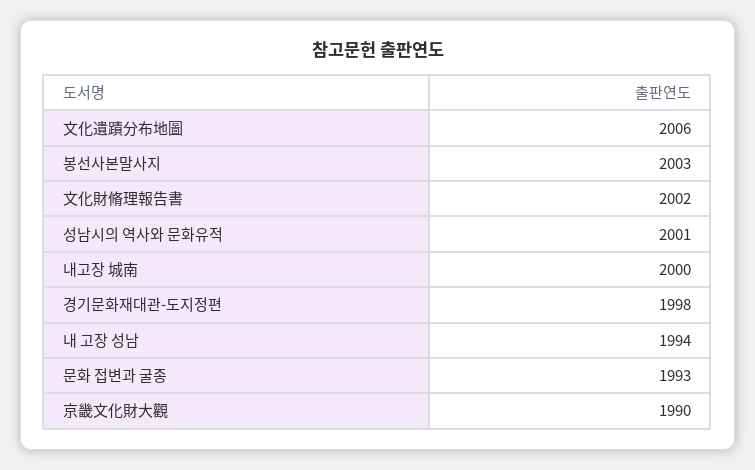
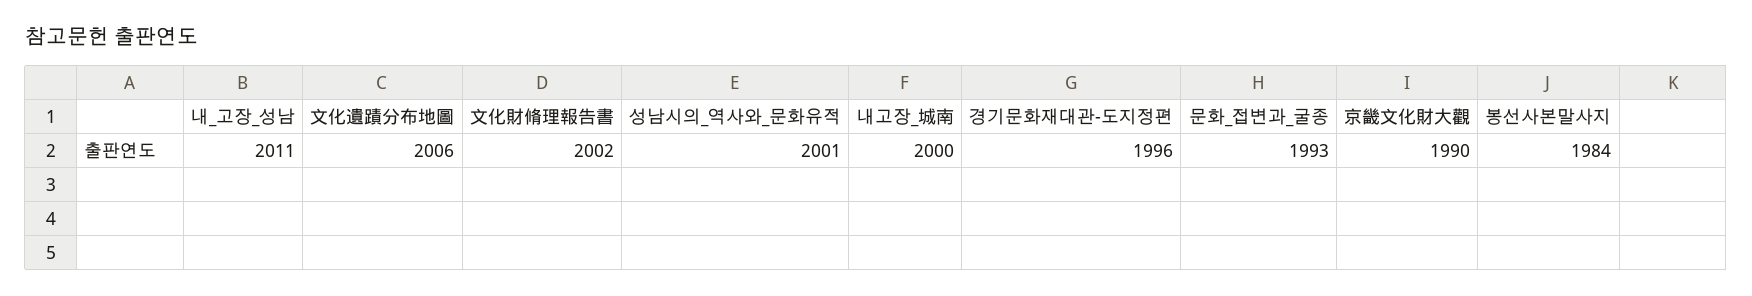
  {
    "文化遺蹟分布地圖": 2006,
-   "봉선사본말사지": 2003,
+   "봉선사본말사지": 1984,
    "文化財脩理報告書": 2002,
    "성남시의 역사와 문화유적": 2001,
    "내고장 城南": 2000,
-   "경기문화재대관-도지정편": 1998,
+   "경기문화재대관-도지정편": 1996,
-   "내 고장 성남": 1994,
+   "내 고장 성남": 2011,
    "문화 접변과 굴종": 1993,
    "京畿文化財大觀": 1990
  }

